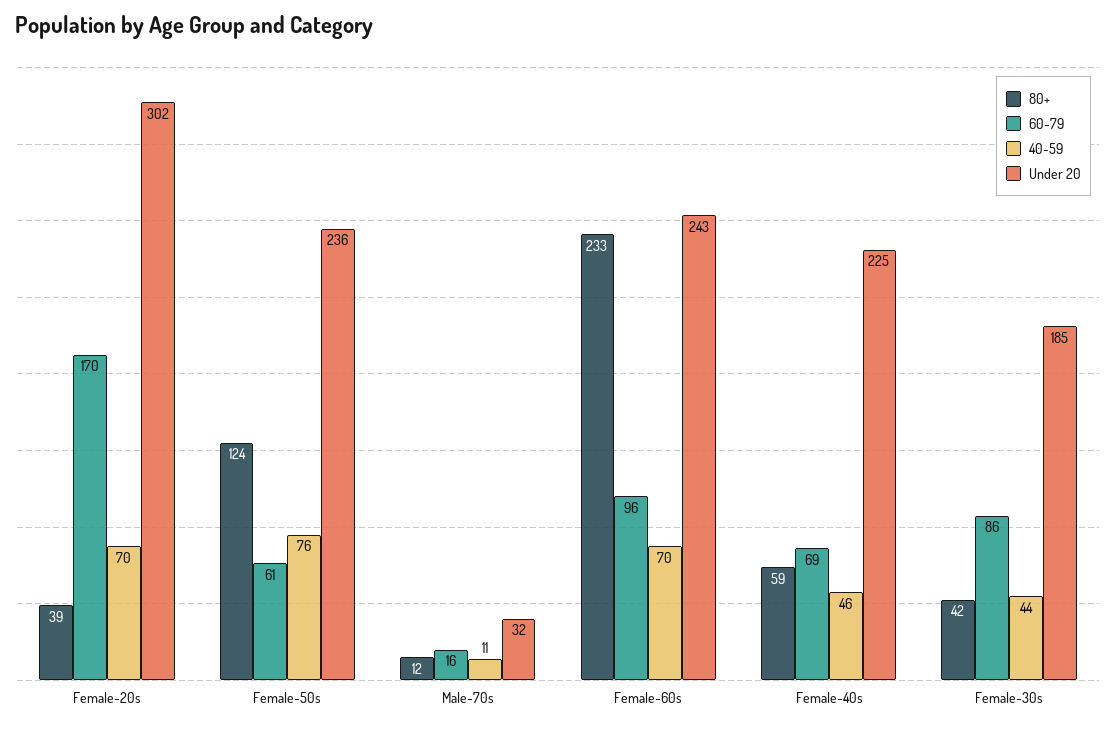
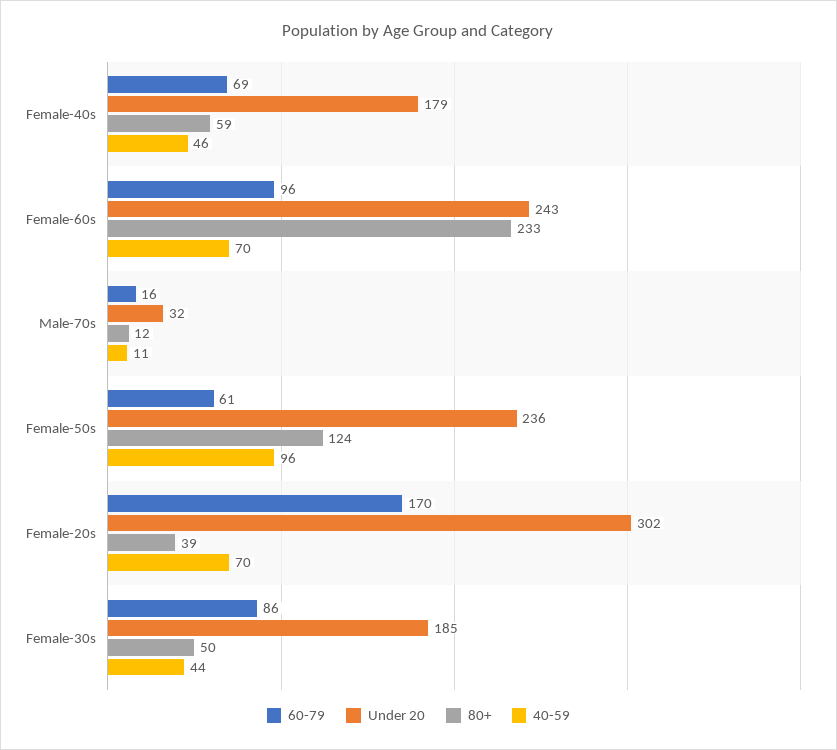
  {
    "80+": {
      "Female-20s": 39,
      "Female-50s": 124,
      "Male-70s": 12,
      "Female-60s": 233,
      "Female-40s": 59,
-     "Female-30s": 42
+     "Female-30s": 50
    },
    "60-79": {
      "Female-20s": 170,
      "Female-50s": 61,
      "Male-70s": 16,
      "Female-60s": 96,
      "Female-40s": 69,
      "Female-30s": 86
    },
    "40-59": {
      "Female-20s": 70,
-     "Female-50s": 76,
+     "Female-50s": 96,
      "Male-70s": 11,
      "Female-60s": 70,
      "Female-40s": 46,
      "Female-30s": 44
    },
    "Under 20": {
      "Female-20s": 302,
      "Female-50s": 236,
      "Male-70s": 32,
      "Female-60s": 243,
-     "Female-40s": 225,
+     "Female-40s": 179,
      "Female-30s": 185
    }
  }

